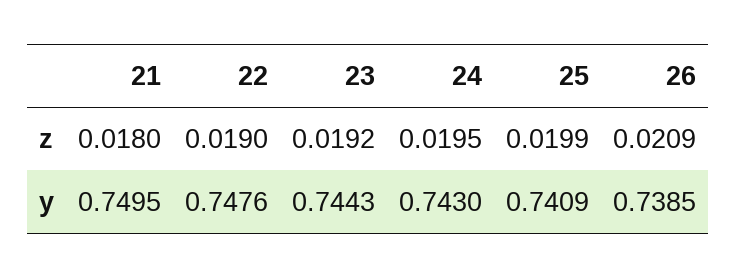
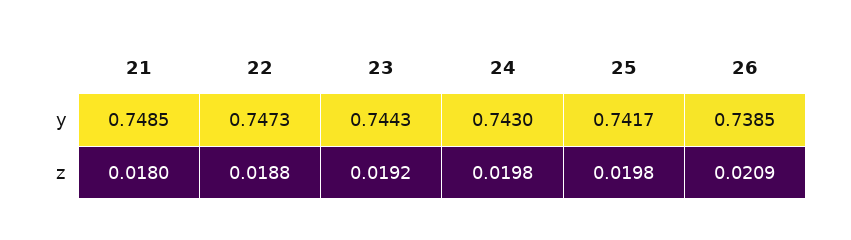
  {
    "21": {
      "z": 0.018,
-     "y": 0.7495
+     "y": 0.7485
    },
    "22": {
-     "z": 0.019,
+     "z": 0.0188,
-     "y": 0.7476
+     "y": 0.7473
    },
    "23": {
      "z": 0.0192,
      "y": 0.7443
    },
    "24": {
-     "z": 0.0195,
+     "z": 0.0198,
      "y": 0.743
    },
    "25": {
-     "z": 0.0199,
+     "z": 0.0198,
-     "y": 0.7409
+     "y": 0.7417
    },
    "26": {
      "z": 0.0209,
      "y": 0.7385
    }
  }

